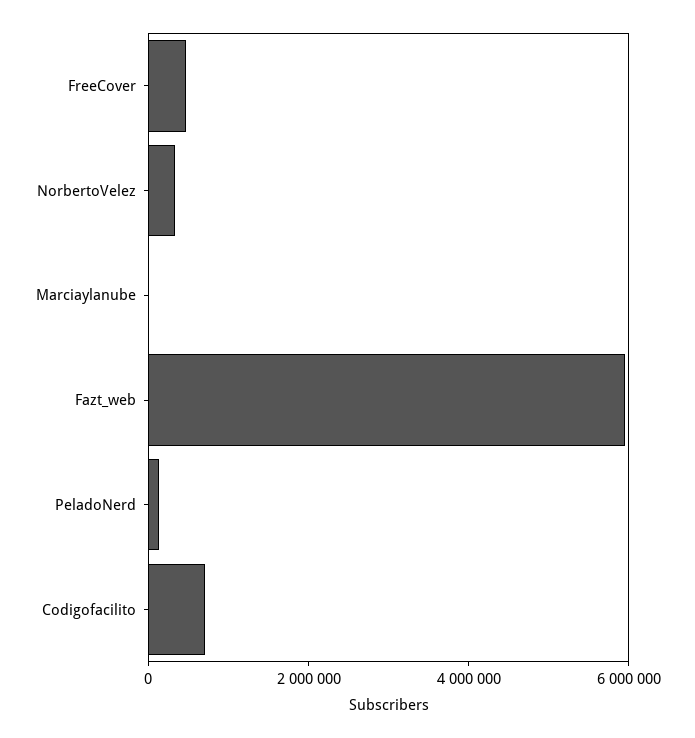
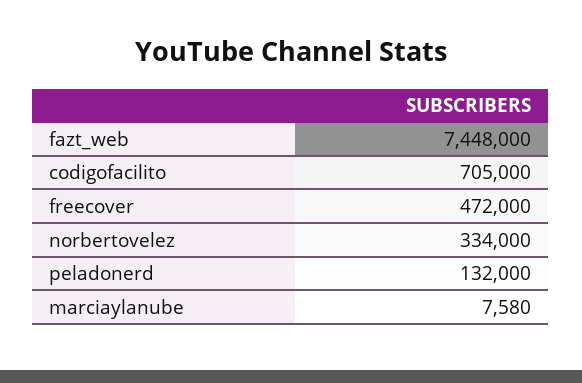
  {
    "FreeCover": 472000,
    "NorbertoVelez": 334000,
    "Marciaylanube": 7580,
-   "Fazt_web": 6000000,
+   "Fazt_web": 7448000,
    "PeladoNerd": 132000,
    "Codigofacilito": 705000
  }

